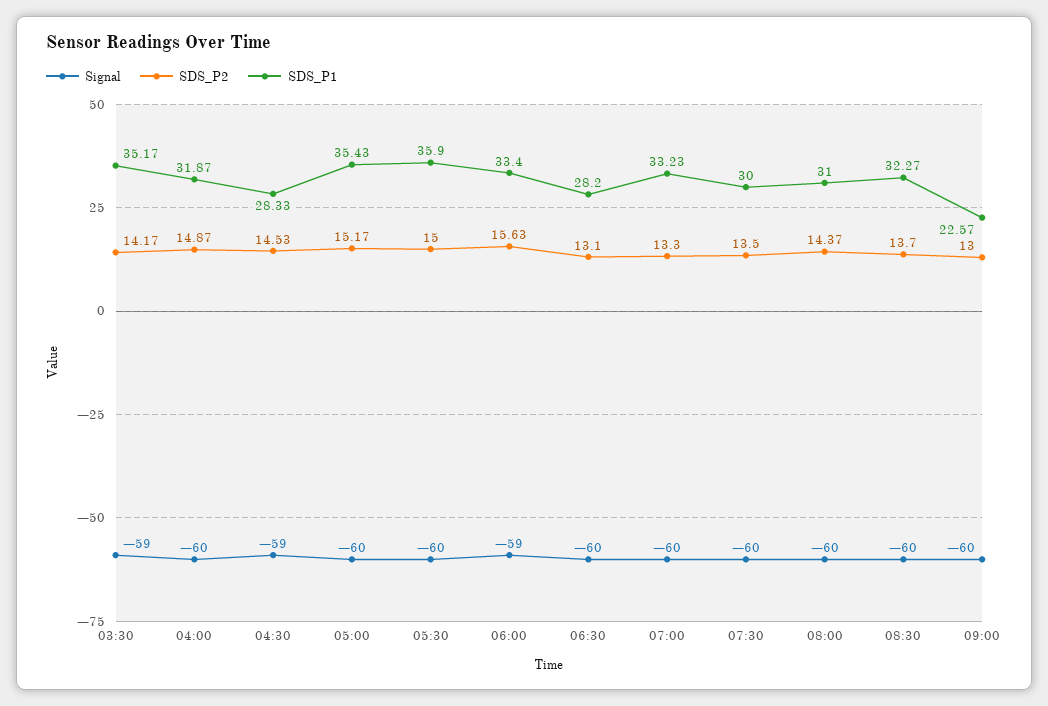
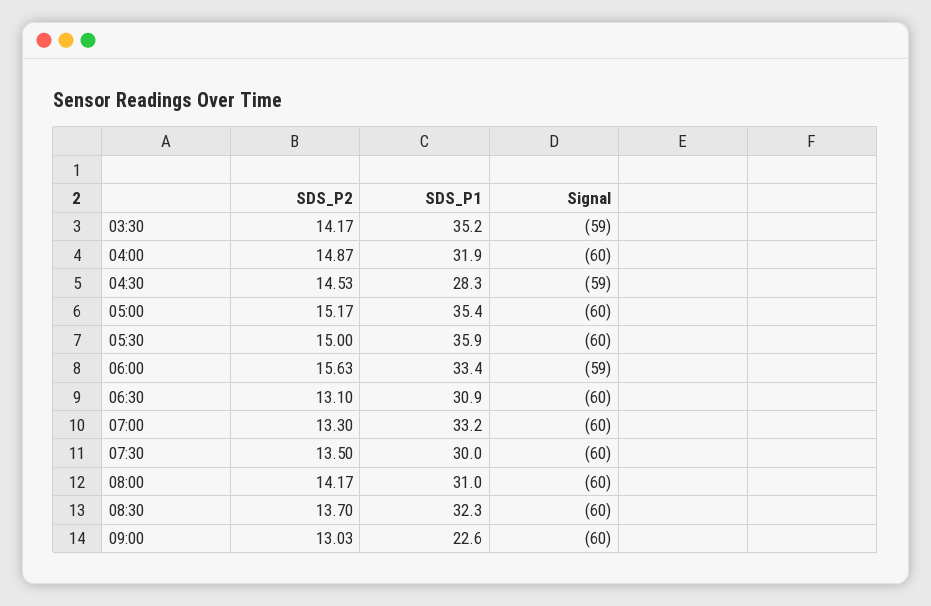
  {
    "Signal": {
      "03:30": -59,
      "04:00": -60,
      "04:30": -59,
      "05:00": -60,
      "05:30": -60,
      "06:00": -59,
      "06:30": -60,
      "07:00": -60,
      "07:30": -60,
      "08:00": -60,
      "08:30": -60,
      "09:00": -60
    },
    "SDS_P2": {
      "03:30": 14.17,
      "04:00": 14.87,
      "04:30": 14.53,
      "05:00": 15.17,
      "05:30": 15,
      "06:00": 15.63,
      "06:30": 13.1,
      "07:00": 13.3,
      "07:30": 13.5,
-     "08:00": 14.37,
+     "08:00": 14.17,
      "08:30": 13.7,
-     "09:00": 13
+     "09:00": 13.03
    },
    "SDS_P1": {
      "03:30": 35.17,
      "04:00": 31.87,
      "04:30": 28.33,
      "05:00": 35.43,
      "05:30": 35.9,
      "06:00": 33.4,
-     "06:30": 28.2,
+     "06:30": 30.9,
      "07:00": 33.23,
      "07:30": 30,
      "08:00": 31,
      "08:30": 32.27,
      "09:00": 22.57
    }
  }

